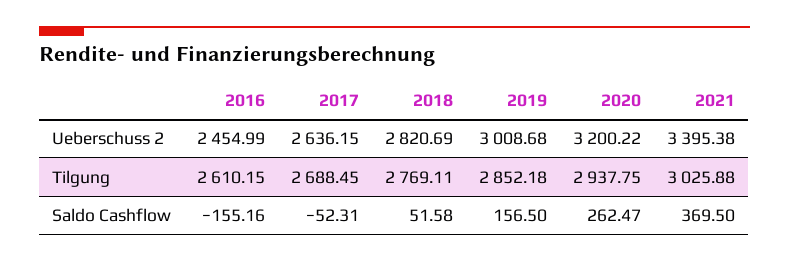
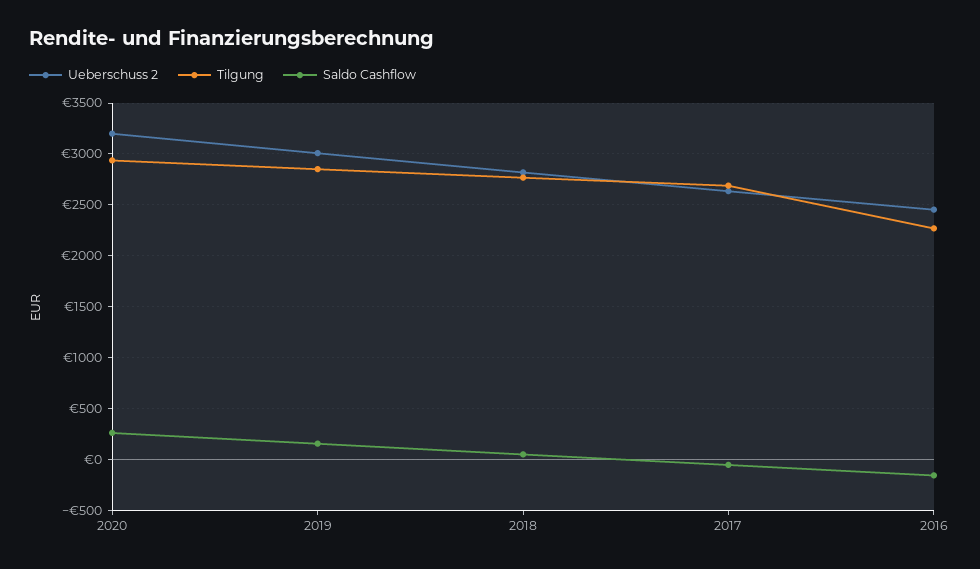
  {
    "Ueberschuss 2": {
      "2016": 2454.99,
      "2017": 2636.15,
      "2018": 2820.69,
      "2019": 3008.68,
-     "2020": 3200.22,
+     "2020": 3200.22
-     "2021": 3395.38
    },
    "Tilgung": {
-     "2016": 2610.15,
+     "2016": 2300,
      "2017": 2688.45,
      "2018": 2769.11,
      "2019": 2852.18,
-     "2020": 2937.75,
+     "2020": 2937.75
-     "2021": 3025.88
    },
    "Saldo Cashflow": {
      "2016": -155.16,
      "2017": -52.31,
      "2018": 51.58,
      "2019": 156.5,
-     "2020": 262.47,
+     "2020": 262.47
-     "2021": 369.5
    }
  }

